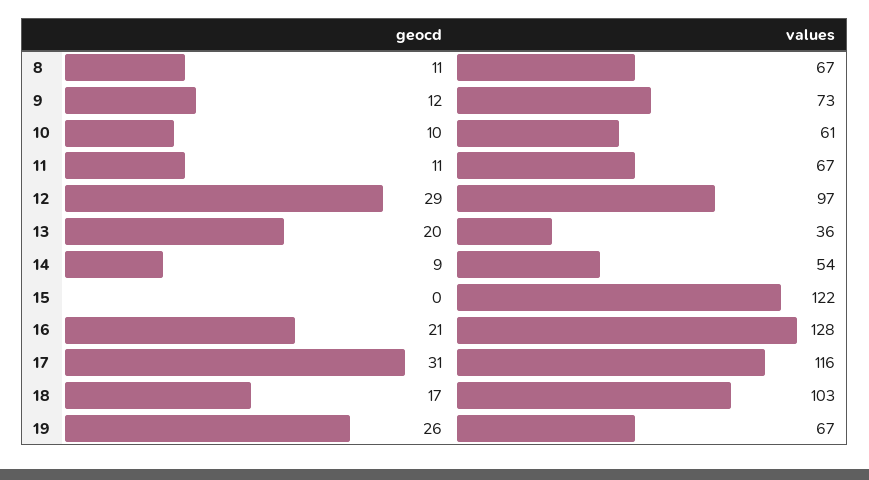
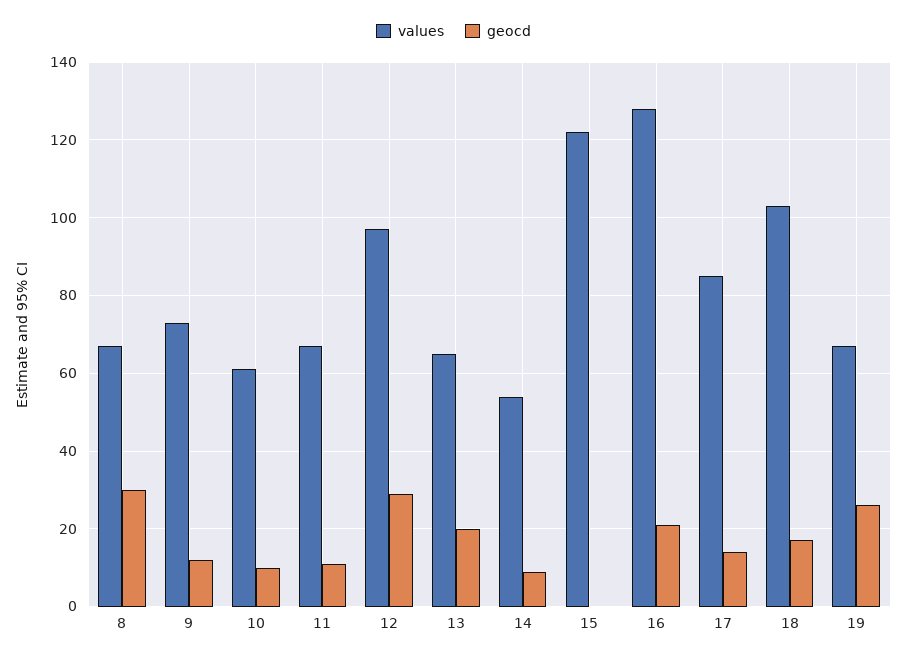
  {
    "geocd": {
-     "8": 11,
+     "8": 30,
      "9": 12,
      "10": 10,
      "11": 11,
      "12": 29,
      "13": 20,
      "14": 9,
      "15": 0,
      "16": 21,
-     "17": 31,
+     "17": 15,
      "18": 17,
      "19": 26
    },
    "values": {
      "8": 67,
      "9": 73,
      "10": 61,
      "11": 67,
      "12": 97,
-     "13": 36,
+     "13": 65,
      "14": 54,
      "15": 122,
      "16": 128,
-     "17": 116,
+     "17": 85,
      "18": 103,
      "19": 67
    }
  }

